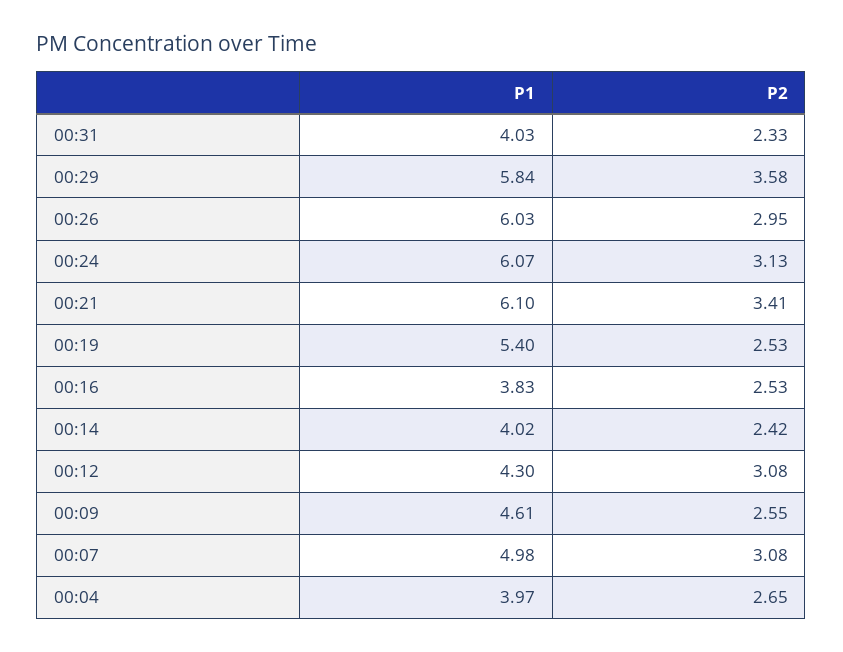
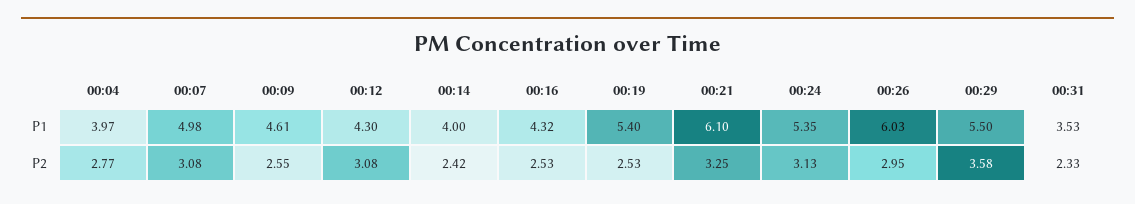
  {
    "P1": {
-     "00:31": 4.03,
+     "00:31": 3.53,
-     "00:29": 5.84,
+     "00:29": 5.5,
      "00:26": 6.03,
-     "00:24": 6.07,
+     "00:24": 5.35,
      "00:21": 6.1,
      "00:19": 5.4,
-     "00:16": 3.83,
+     "00:16": 4.32,
-     "00:14": 4.02,
+     "00:14": 4,
      "00:12": 4.3,
      "00:09": 4.61,
      "00:07": 4.98,
      "00:04": 3.97
    },
    "P2": {
      "00:31": 2.33,
      "00:29": 3.58,
      "00:26": 2.95,
      "00:24": 3.13,
-     "00:21": 3.41,
+     "00:21": 3.25,
      "00:19": 2.53,
      "00:16": 2.53,
      "00:14": 2.42,
      "00:12": 3.08,
      "00:09": 2.55,
      "00:07": 3.08,
-     "00:04": 2.65
+     "00:04": 2.77
    }
  }

